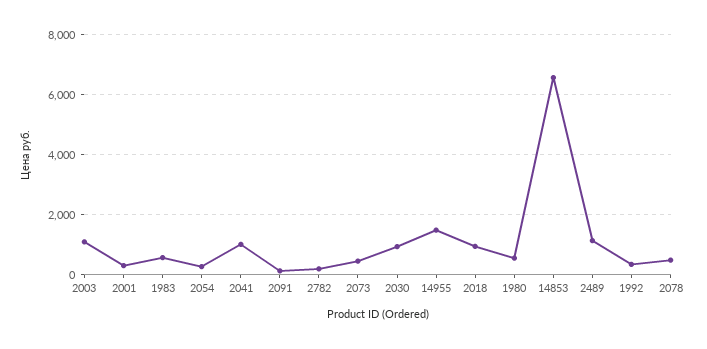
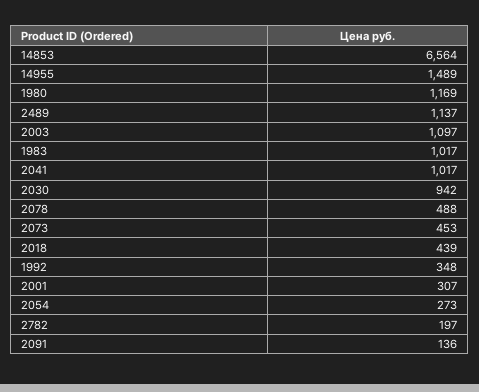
  {
    "2003": 1097,
    "2001": 307,
-   "1983": 600,
+   "1983": 1017,
    "2054": 273,
    "2041": 1017,
    "2091": 136,
    "2782": 197,
    "2073": 453,
    "2030": 942,
    "14955": 1489,
-   "2018": 1000,
+   "2018": 439,
-   "1980": 600,
+   "1980": 1169,
    "14853": 6564,
    "2489": 1137,
    "1992": 348,
    "2078": 488
  }

